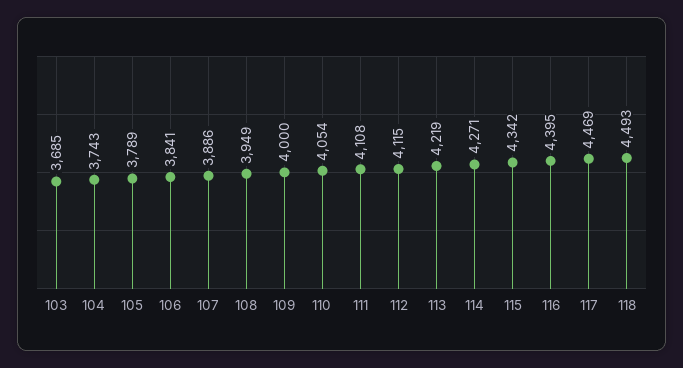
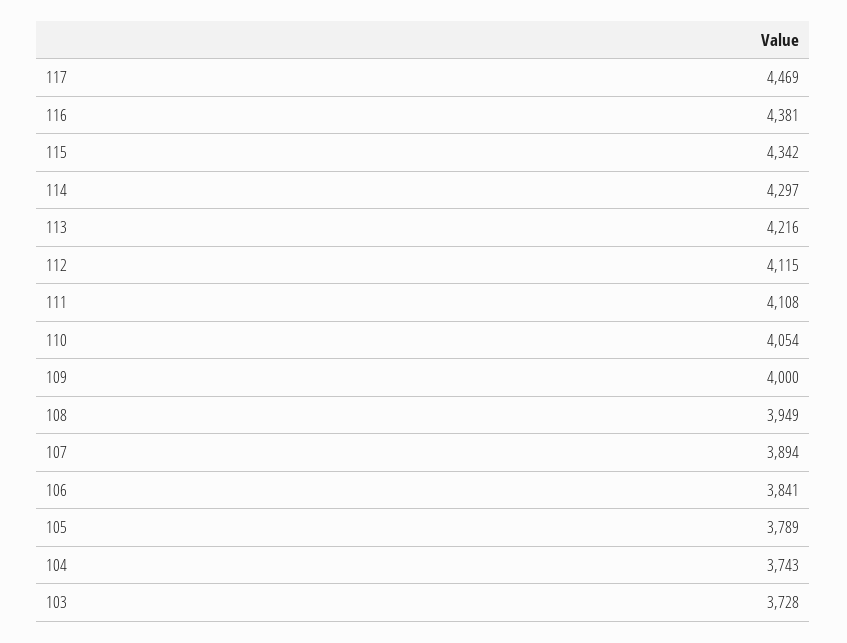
  {
-   "103": 3685,
+   "103": 3728,
    "104": 3743,
    "105": 3789,
    "106": 3841,
-   "107": 3886,
+   "107": 3894,
    "108": 3949,
    "109": 4000,
    "110": 4054,
    "111": 4108,
    "112": 4115,
-   "113": 4219,
+   "113": 4216,
-   "114": 4271,
+   "114": 4297,
    "115": 4342,
-   "116": 4395,
+   "116": 4381,
-   "117": 4469,
+   "117": 4469
-   "118": 4493
  }

